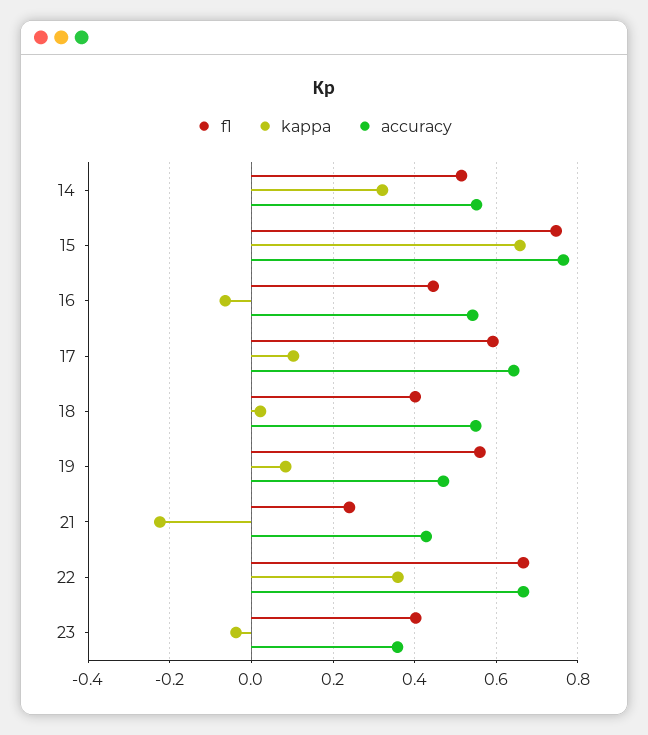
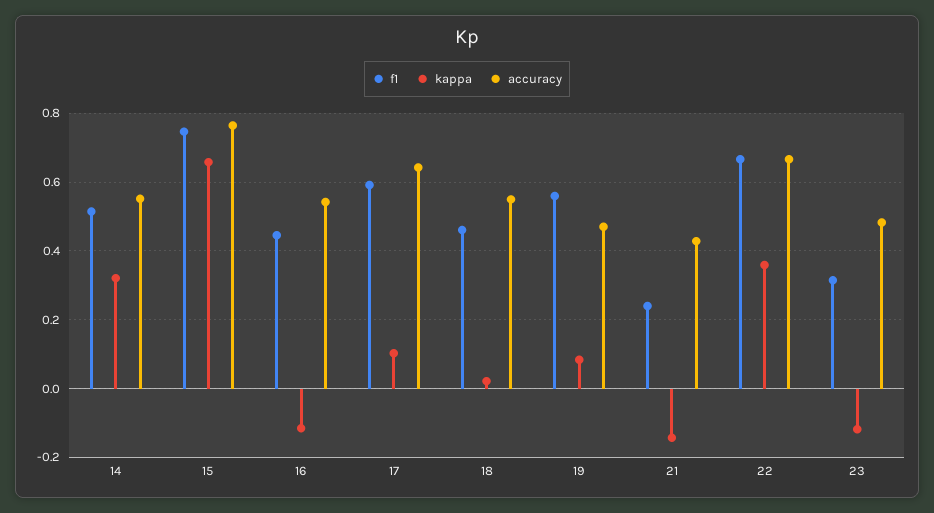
  {
    "f1": {
      "14": 0.52,
      "15": 0.74,
      "16": 0.44,
      "17": 0.6,
-     "18": 0.4,
+     "18": 0.46,
      "19": 0.56,
      "21": 0.24,
      "22": 0.66,
-     "23": 0.4
+     "23": 0.32
    },
    "kappa": {
      "14": 0.32,
      "15": 0.66,
-     "16": -0.06,
+     "16": -0.12,
      "17": 0.1,
      "18": 0.02,
      "19": 0.08,
-     "21": -0.22,
+     "21": -0.14,
      "22": 0.36,
-     "23": -0.04
+     "23": -0.12
    },
    "accuracy": {
      "14": 0.56,
      "15": 0.76,
      "16": 0.54,
      "17": 0.64,
      "18": 0.56,
      "19": 0.48,
      "21": 0.42,
      "22": 0.66,
-     "23": 0.36
+     "23": 0.48
    }
  }

